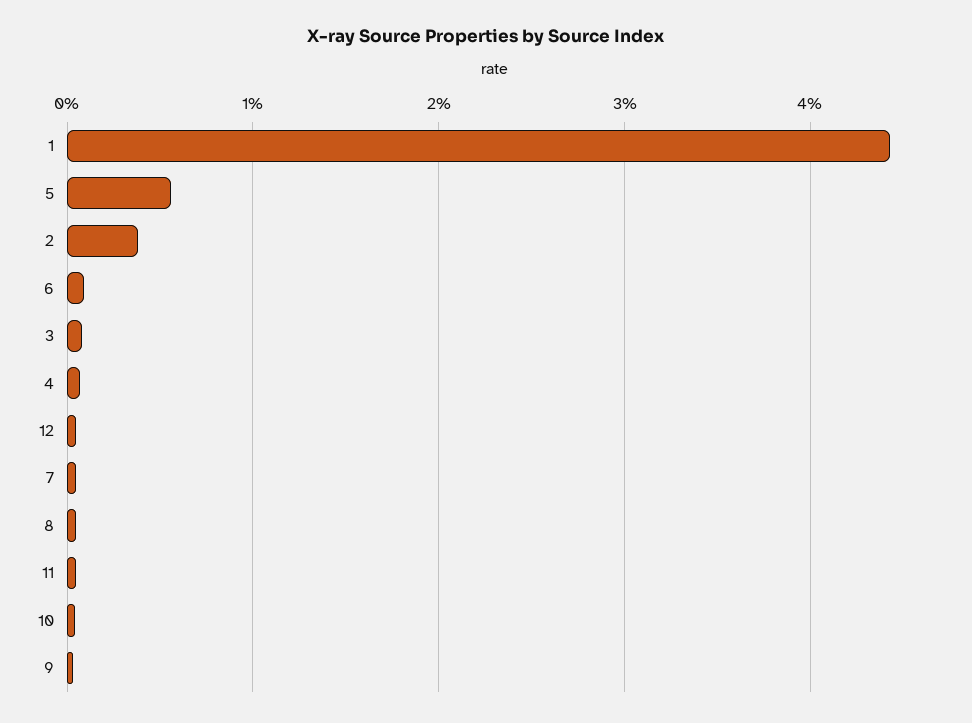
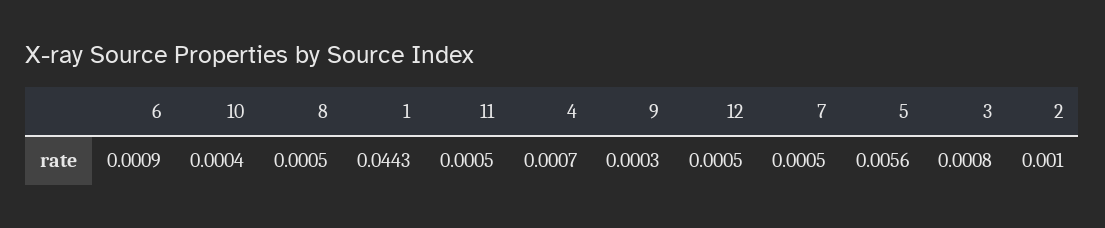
  {
    "1": 0.0443,
    "5": 0.0056,
-   "2": 0.004,
+   "2": 0.001,
    "6": 0.0009,
    "3": 0.0008,
    "4": 0.0007,
    "12": 0.0005,
    "7": 0.0005,
    "8": 0.0005,
    "11": 0.0005,
    "10": 0.0004,
    "9": 0.0003
  }

